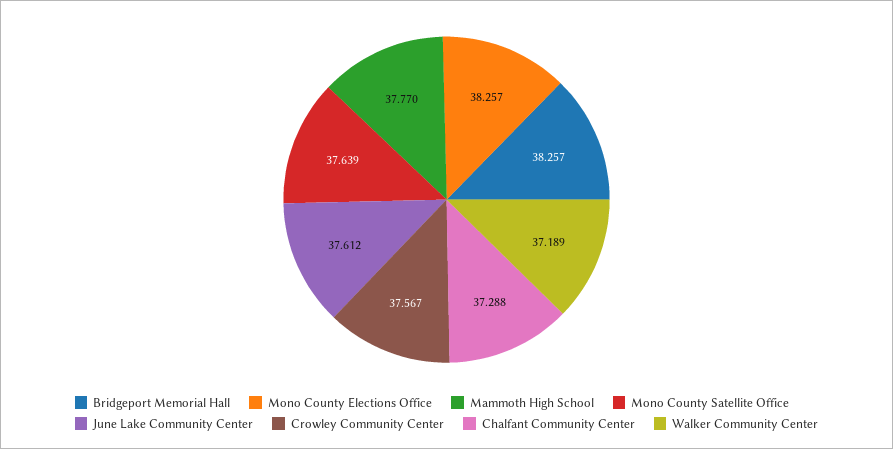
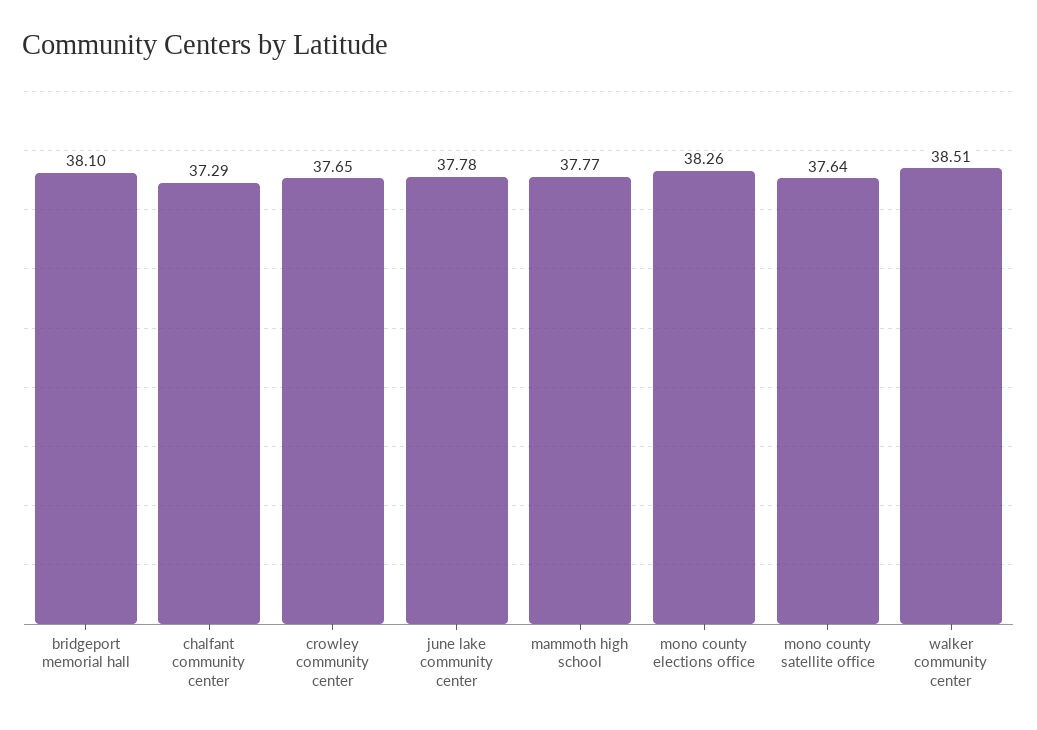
  {
-   "Bridgeport Memorial Hall": 38.257,
+   "Bridgeport Memorial Hall": 38.1,
    "Mono County Elections Office": 38.257,
    "Mammoth High School": 37.77,
    "Mono County Satellite Office": 37.639,
-   "June Lake Community Center": 37.612,
+   "June Lake Community Center": 37.78,
-   "Crowley Community Center": 37.567,
+   "Crowley Community Center": 37.65,
    "Chalfant Community Center": 37.288,
-   "Walker Community Center": 37.189
+   "Walker Community Center": 38.51
  }

